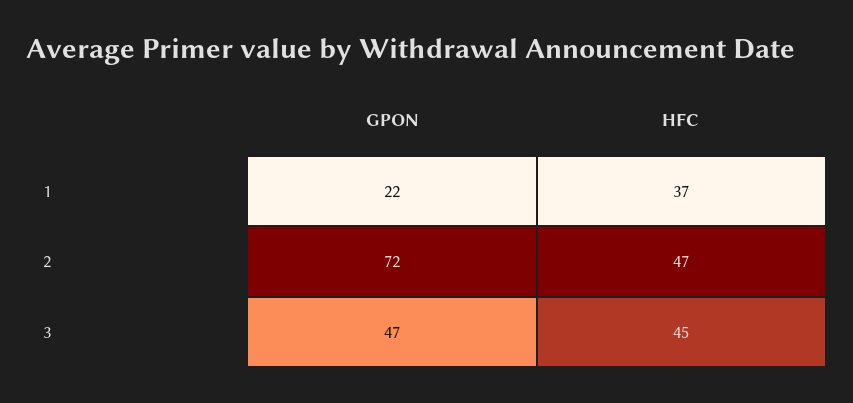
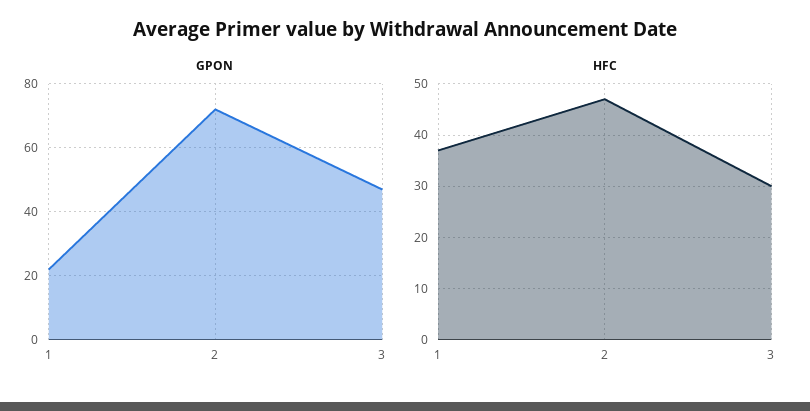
  {
    "GPON": {
      "1": 22,
      "2": 72,
      "3": 47
    },
    "HFC": {
      "1": 37,
      "2": 47,
-     "3": 45
+     "3": 30
    }
  }

